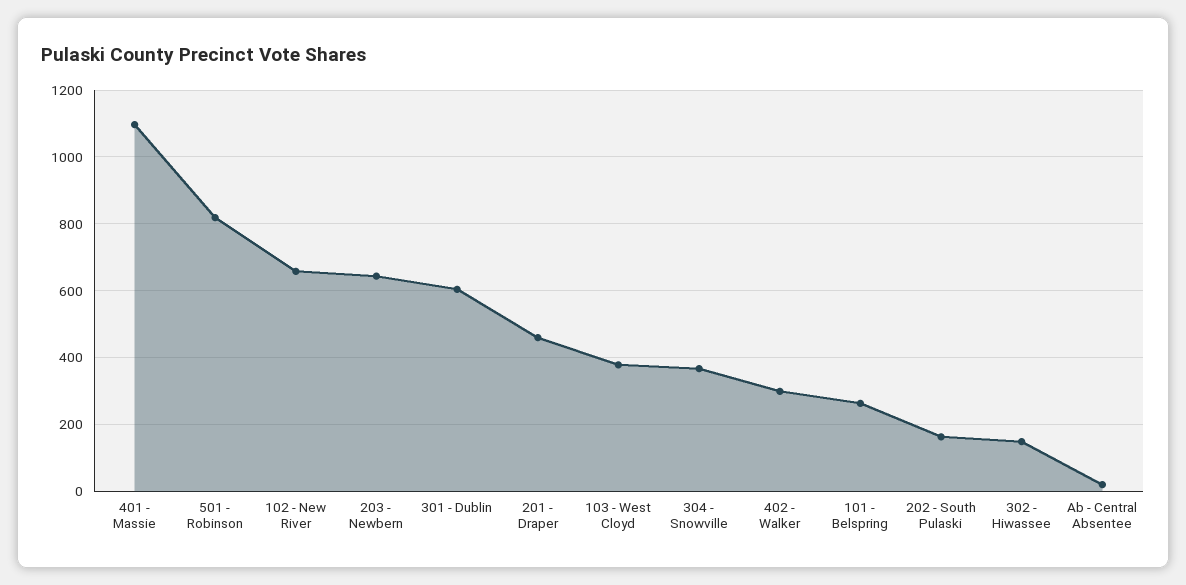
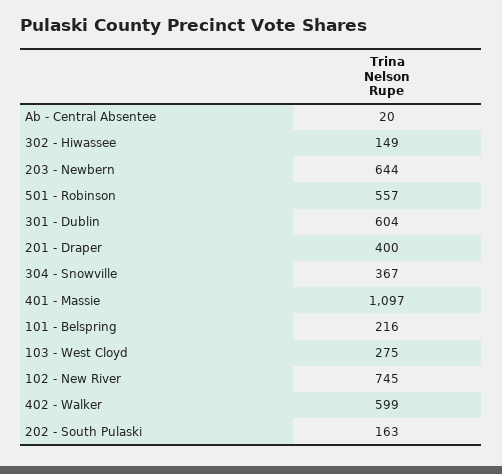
  {
    "401 - Massie": 1097,
-   "501 - Robinson": 820,
+   "501 - Robinson": 557,
-   "102 - New River": 660,
+   "102 - New River": 745,
    "203 - Newbern": 644,
    "301 - Dublin": 604,
-   "201 - Draper": 460,
+   "201 - Draper": 400,
-   "103 - West Cloyd": 380,
+   "103 - West Cloyd": 275,
    "304 - Snowville": 367,
-   "402 - Walker": 300,
+   "402 - Walker": 599,
-   "101 - Belspring": 260,
+   "101 - Belspring": 216,
    "202 - South Pulaski": 163,
    "302 - Hiwassee": 149,
    "Ab - Central Absentee": 20
  }

